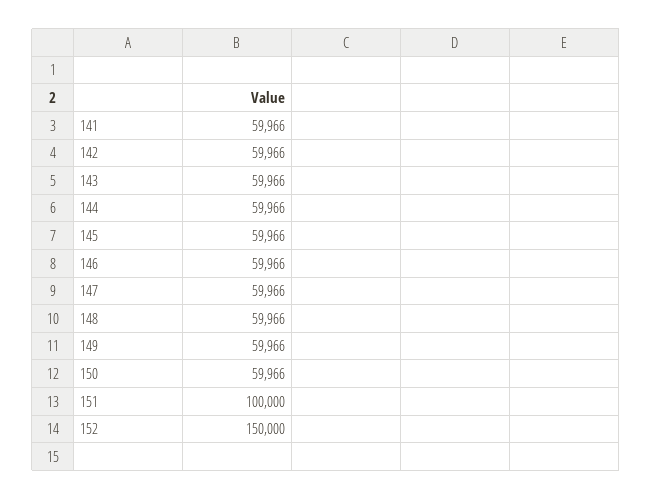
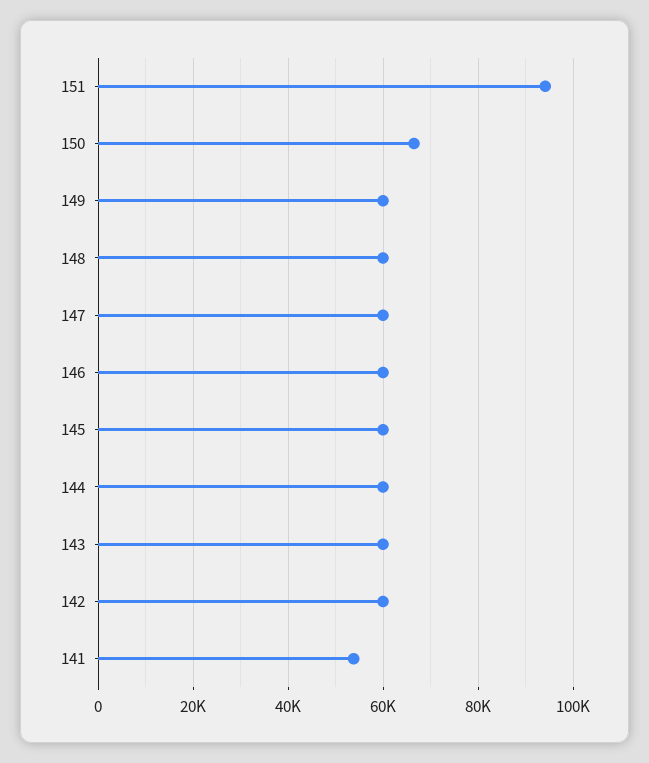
  {
-   "141": 59966,
+   "141": 54000,
    "142": 59966,
    "143": 59966,
    "144": 59966,
    "145": 59966,
    "146": 59966,
    "147": 59966,
    "148": 59966,
    "149": 59966,
-   "150": 59966,
+   "150": 66000,
-   "151": 100000,
+   "151": 94000
-   "152": 150000
  }

